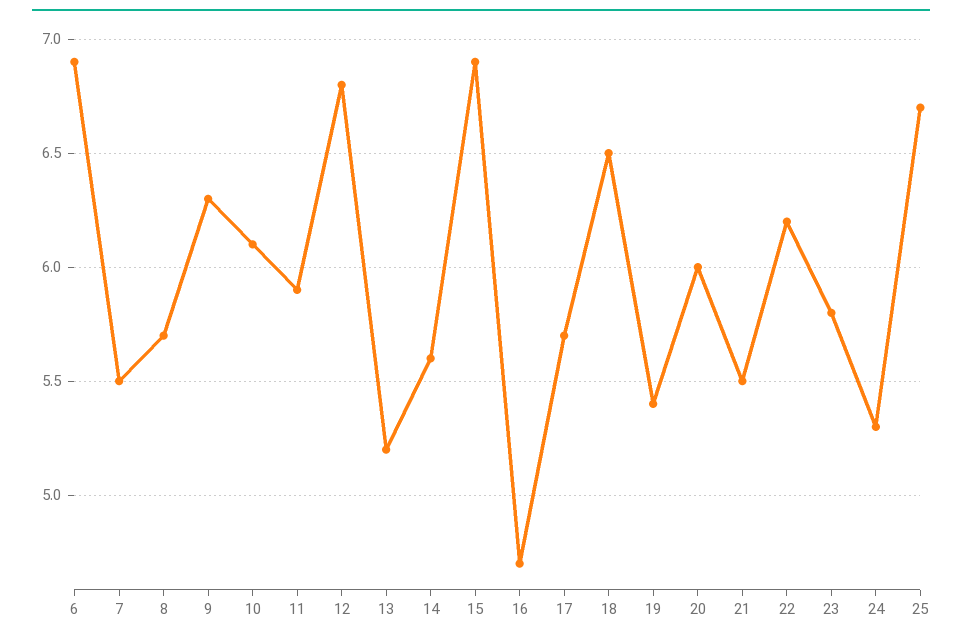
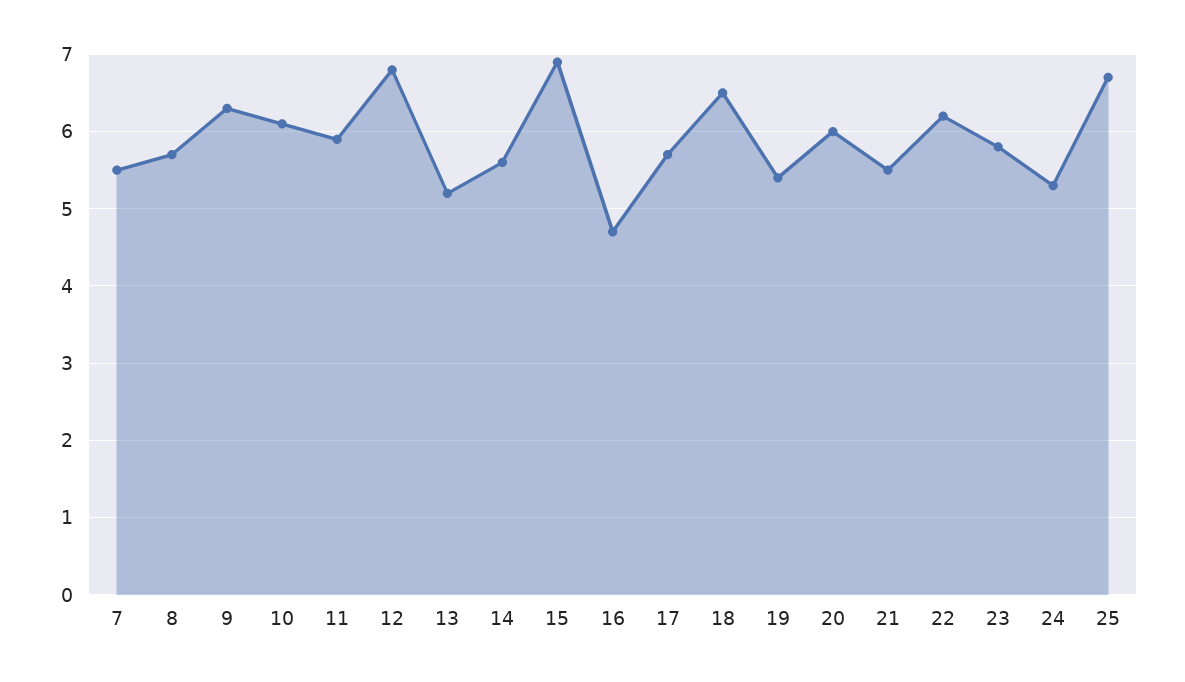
  {
-   "6": 6.9,
    "7": 5.5,
    "8": 5.7,
    "9": 6.3,
    "10": 6.1,
    "11": 5.9,
    "12": 6.8,
    "13": 5.2,
    "14": 5.6,
    "15": 6.9,
    "16": 4.7,
    "17": 5.7,
    "18": 6.5,
    "19": 5.4,
    "20": 6,
    "21": 5.5,
    "22": 6.2,
    "23": 5.8,
    "24": 5.3,
    "25": 6.7
  }

